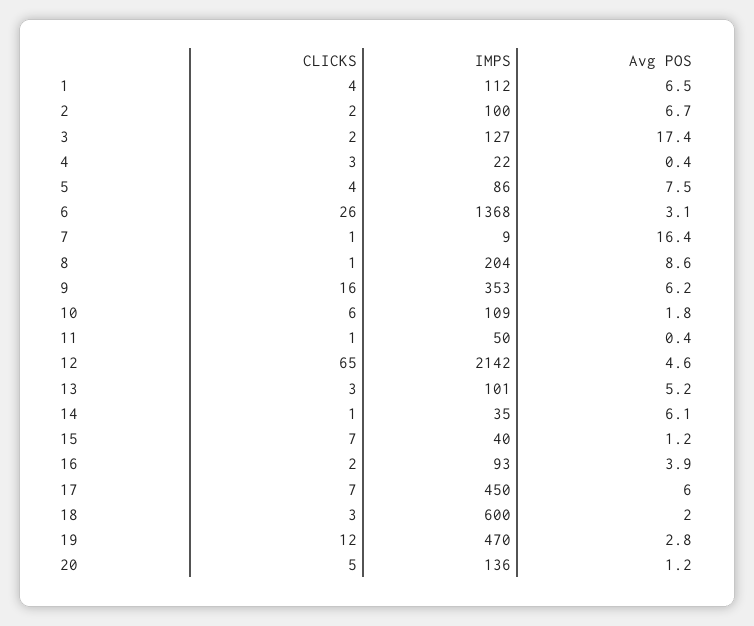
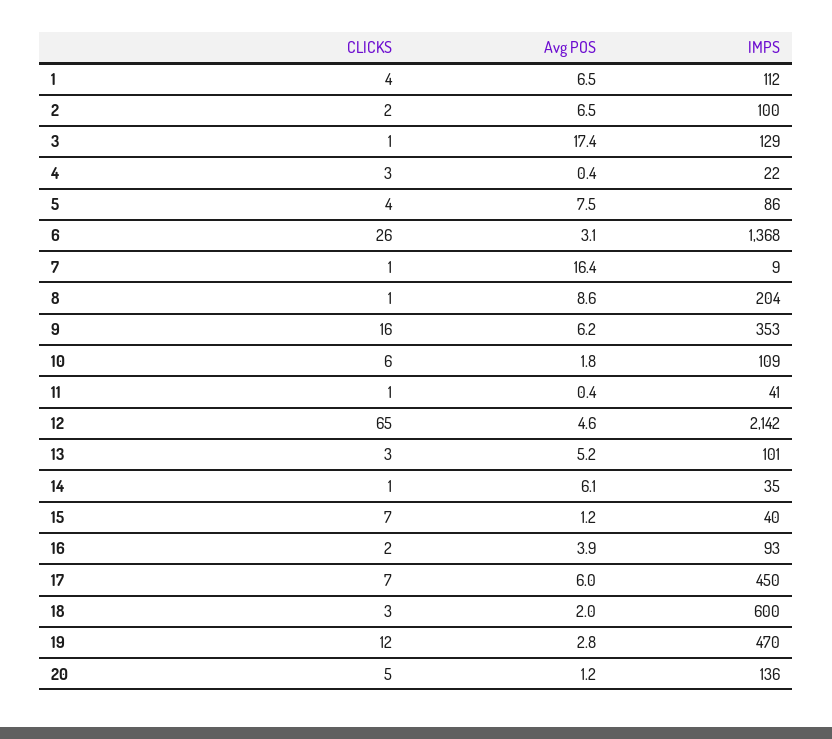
  {
    "CLICKS": {
      "1": 4,
      "2": 2,
-     "3": 2,
+     "3": 1,
      "4": 3,
      "5": 4,
      "6": 26,
      "7": 1,
      "8": 1,
      "9": 16,
      "10": 6,
      "11": 1,
      "12": 65,
      "13": 3,
      "14": 1,
      "15": 7,
      "16": 2,
      "17": 7,
      "18": 3,
      "19": 12,
      "20": 5
    },
    "IMPS": {
      "1": 112,
      "2": 100,
-     "3": 127,
+     "3": 129,
      "4": 22,
      "5": 86,
      "6": 1368,
      "7": 9,
      "8": 204,
      "9": 353,
      "10": 109,
-     "11": 50,
+     "11": 41,
      "12": 2142,
      "13": 101,
      "14": 35,
      "15": 40,
      "16": 93,
      "17": 450,
      "18": 600,
      "19": 470,
      "20": 136
    },
    "Avg POS": {
      "1": 6.5,
-     "2": 6.7,
+     "2": 6.5,
      "3": 17.4,
      "4": 0.4,
      "5": 7.5,
      "6": 3.1,
      "7": 16.4,
      "8": 8.6,
      "9": 6.2,
      "10": 1.8,
      "11": 0.4,
      "12": 4.6,
      "13": 5.2,
      "14": 6.1,
      "15": 1.2,
      "16": 3.9,
      "17": 6,
      "18": 2,
      "19": 2.8,
      "20": 1.2
    }
  }

